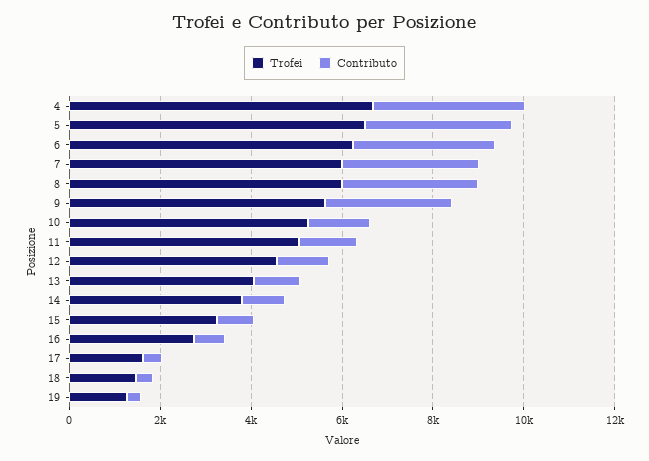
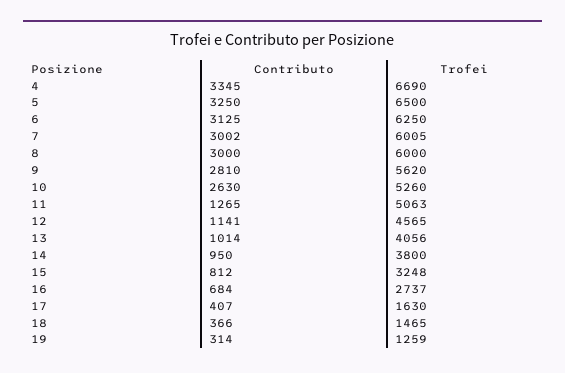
  {
    "Trofei": {
      "4": 6690,
      "5": 6500,
      "6": 6250,
      "7": 6005,
      "8": 6000,
      "9": 5620,
      "10": 5260,
      "11": 5063,
      "12": 4565,
      "13": 4056,
      "14": 3800,
      "15": 3248,
      "16": 2737,
      "17": 1630,
      "18": 1465,
      "19": 1259
    },
    "Contributo": {
      "4": 3345,
      "5": 3250,
      "6": 3125,
      "7": 3002,
      "8": 3000,
      "9": 2810,
-     "10": 1500,
+     "10": 2630,
      "11": 1265,
      "12": 1141,
      "13": 1014,
      "14": 950,
      "15": 812,
      "16": 684,
      "17": 407,
      "18": 366,
      "19": 314
    }
  }

